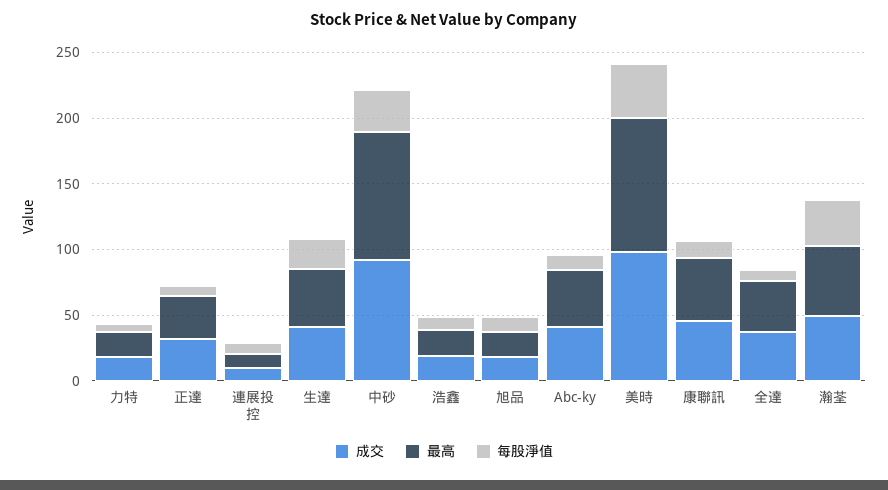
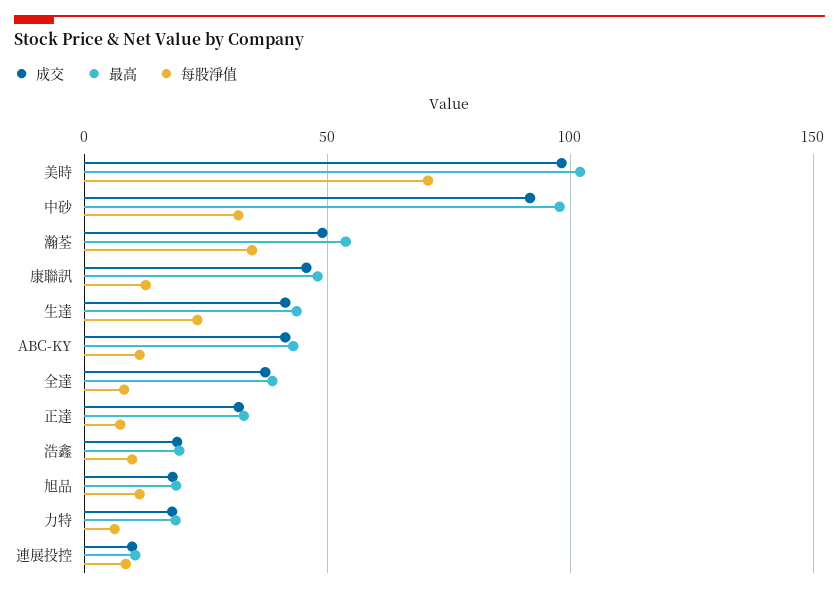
  {
    "成交": {
      "力特": 20,
      "正達": 30,
      "連展投控": 10,
      "生達": 40,
      "中砂": 90,
      "浩鑫": 20,
      "旭品": 20,
      "Abc-ky": 40,
      "美時": 100,
      "康聯訊": 45,
      "全達": 35,
      "瀚荃": 50
    },
    "最高": {
      "力特": 20,
      "正達": 35,
      "連展投控": 10,
      "生達": 45,
      "中砂": 100,
      "浩鑫": 20,
      "旭品": 20,
      "Abc-ky": 45,
      "美時": 100,
      "康聯訊": 50,
      "全達": 40,
      "瀚荃": 55
    },
    "每股淨值": {
      "力特": 5,
      "正達": 5,
      "連展投控": 10,
      "生達": 25,
      "中砂": 30,
      "浩鑫": 10,
      "旭品": 10,
      "Abc-ky": 10,
-     "美時": 40,
+     "美時": 70,
      "康聯訊": 15,
      "全達": 10,
      "瀚荃": 35
    }
  }

